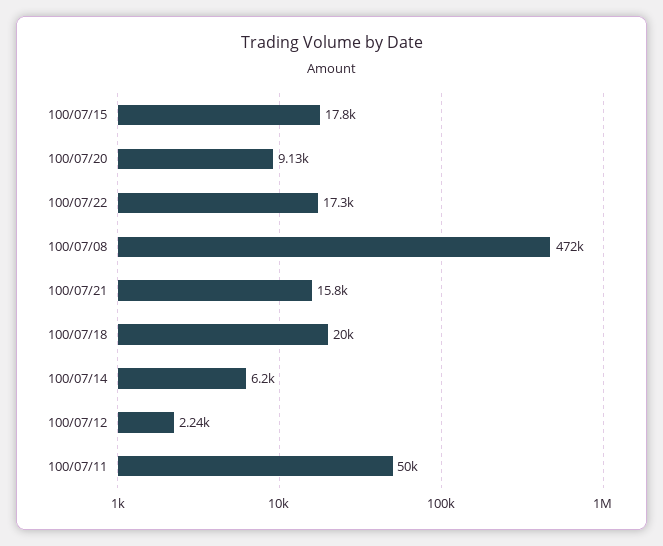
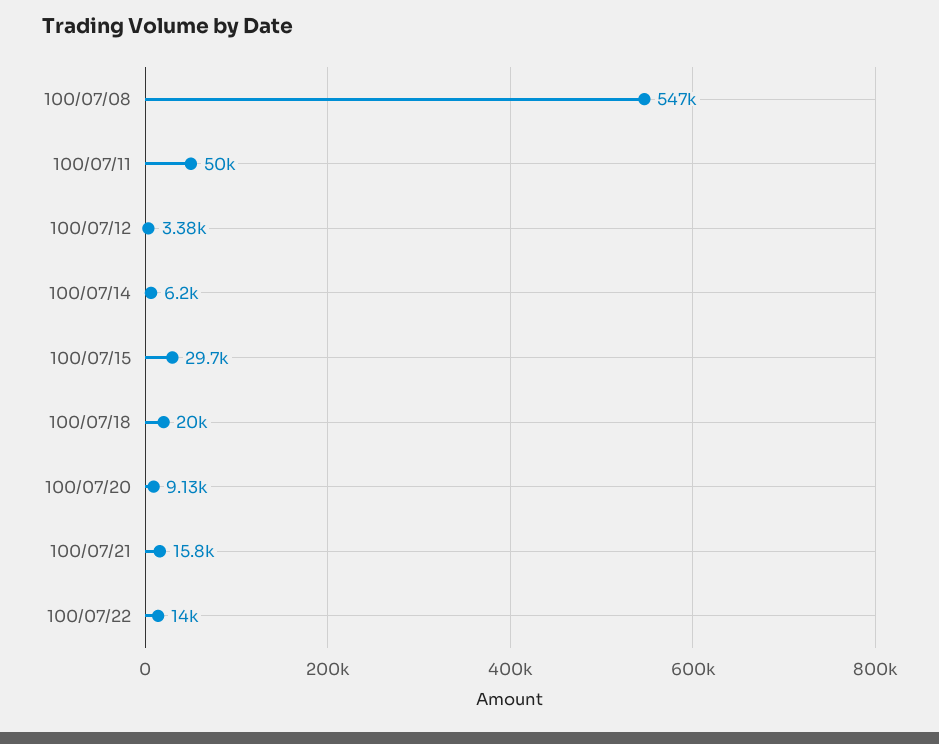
  {
-   "100/07/15": 17800,
+   "100/07/15": 29700,
    "100/07/20": 9130,
-   "100/07/22": 17300,
+   "100/07/22": 14000,
-   "100/07/08": 472000,
+   "100/07/08": 547000,
    "100/07/21": 15800,
    "100/07/18": 20000,
    "100/07/14": 6200,
-   "100/07/12": 2240,
+   "100/07/12": 3380,
    "100/07/11": 50000
  }

